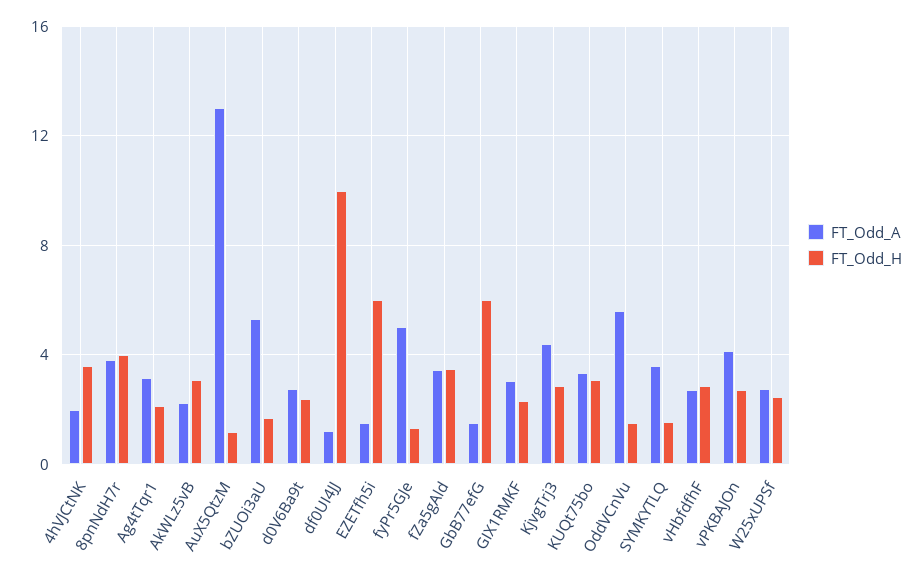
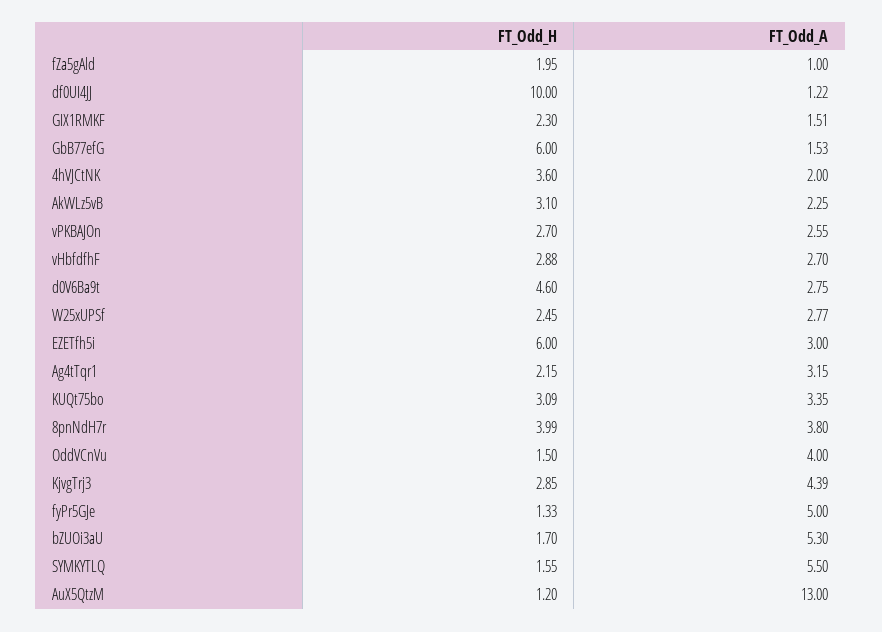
  {
    "FT_Odd_A": {
      "4hVJCtNK": 2,
      "8pnNdH7r": 3.8,
      "Ag4tTqr1": 3.15,
      "AkWLz5vB": 2.25,
      "AuX5QtzM": 13,
      "bZUOi3aU": 5.3,
      "d0V6Ba9t": 2.75,
      "df0UI4JJ": 1.22,
-     "EZETfh5i": 1.5,
+     "EZETfh5i": 3,
      "fyPr5GJe": 5,
-     "fZa5gAld": 3.5,
+     "fZa5gAld": 1,
      "GbB77efG": 1.53,
-     "GIX1RMKF": 3,
+     "GIX1RMKF": 1.51,
      "KjvgTrj3": 4.39,
      "KUQt75bo": 3.35,
-     "OddVCnVu": 5.5,
+     "OddVCnVu": 4,
-     "SYMKYTLQ": 3.5,
+     "SYMKYTLQ": 5.5,
      "vHbfdfhF": 2.7,
-     "vPKBAJOn": 4,
+     "vPKBAJOn": 2.55,
      "W25xUPSf": 2.77
    },
    "FT_Odd_H": {
      "4hVJCtNK": 3.6,
      "8pnNdH7r": 3.99,
      "Ag4tTqr1": 2.15,
      "AkWLz5vB": 3.1,
      "AuX5QtzM": 1.2,
      "bZUOi3aU": 1.7,
-     "d0V6Ba9t": 2.5,
+     "d0V6Ba9t": 4.6,
      "df0UI4JJ": 10,
      "EZETfh5i": 6,
      "fyPr5GJe": 1.33,
-     "fZa5gAld": 3.5,
+     "fZa5gAld": 1.95,
      "GbB77efG": 6,
      "GIX1RMKF": 2.3,
      "KjvgTrj3": 2.85,
      "KUQt75bo": 3.09,
      "OddVCnVu": 1.5,
      "SYMKYTLQ": 1.55,
      "vHbfdfhF": 2.88,
      "vPKBAJOn": 2.7,
      "W25xUPSf": 2.45
    }
  }

